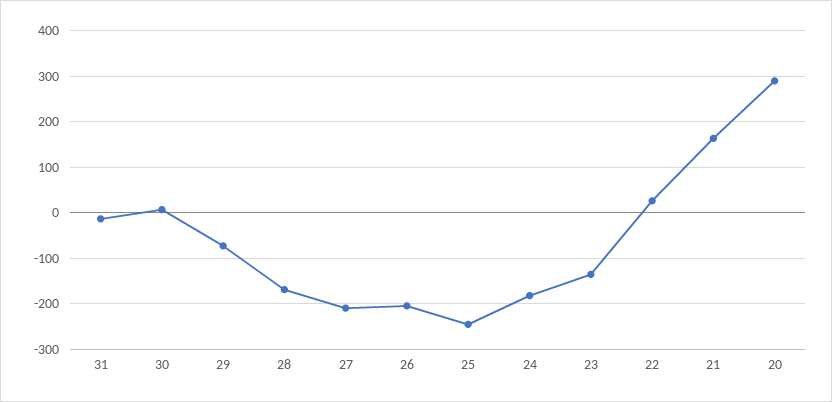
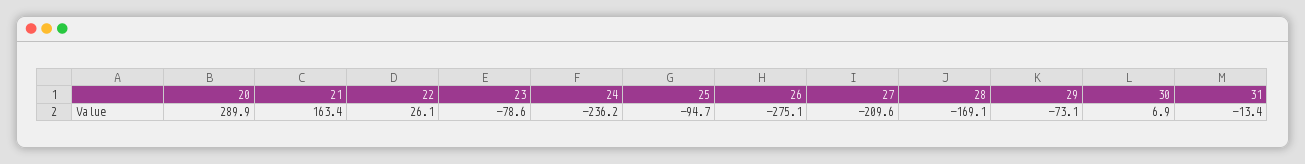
  {
    "31": -13.4,
    "30": 6.9,
    "29": -73.1,
    "28": -169.1,
    "27": -209.6,
-   "26": -200,
+   "26": -275.1,
-   "25": -240,
+   "25": -94.7,
-   "24": -180,
+   "24": -236.2,
-   "23": -140,
+   "23": -78.6,
    "22": 26.1,
    "21": 163.4,
    "20": 289.9
  }

